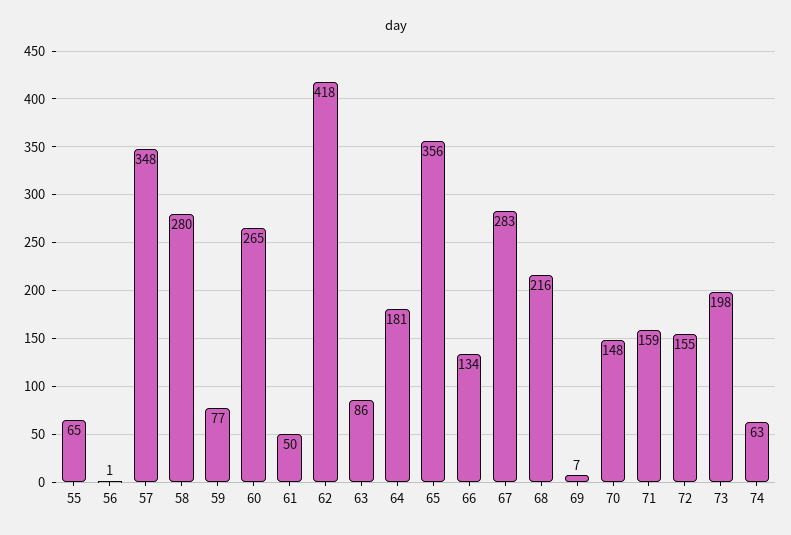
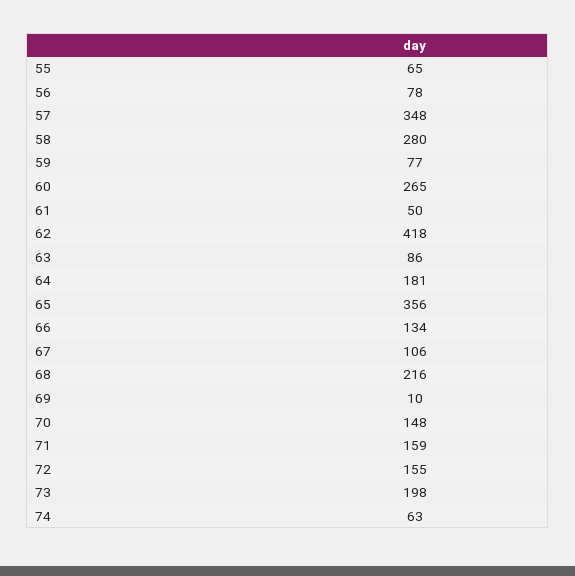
  {
    "55": 65,
-   "56": 1,
+   "56": 78,
    "57": 348,
    "58": 280,
    "59": 77,
    "60": 265,
    "61": 50,
    "62": 418,
    "63": 86,
    "64": 181,
    "65": 356,
    "66": 134,
-   "67": 283,
+   "67": 106,
    "68": 216,
-   "69": 7,
+   "69": 10,
    "70": 148,
    "71": 159,
    "72": 155,
    "73": 198,
    "74": 63
  }

